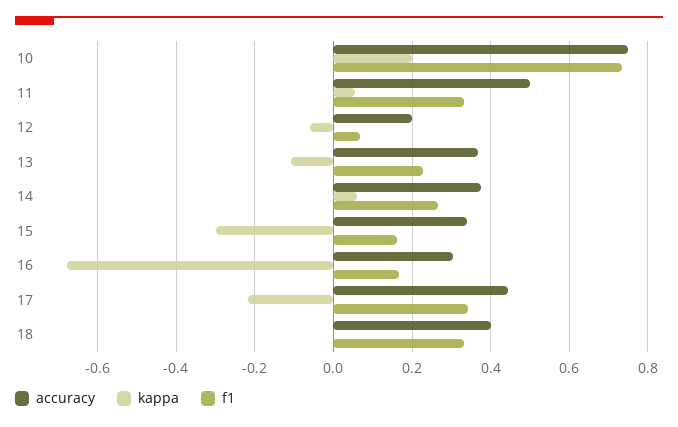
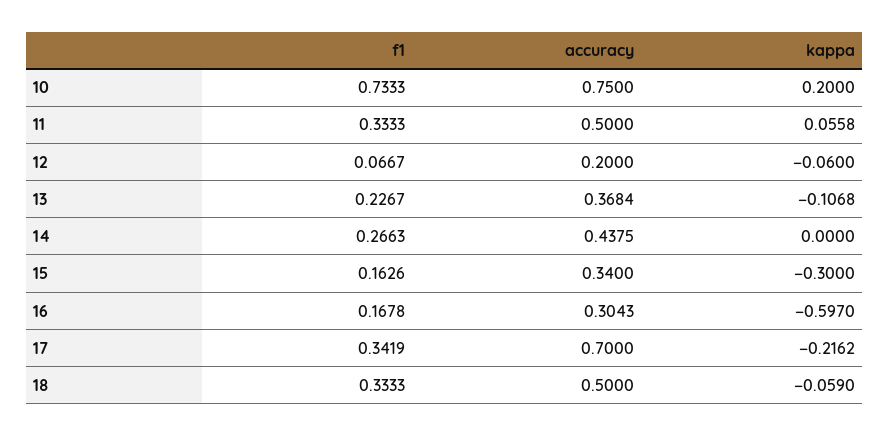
  {
    "accuracy": {
      "10": 0.75,
      "11": 0.5,
      "12": 0.2,
      "13": 0.3684,
-     "14": 0.38,
+     "14": 0.4375,
      "15": 0.34,
      "16": 0.3043,
-     "17": 0.44,
+     "17": 0.7,
-     "18": 0.4
+     "18": 0.5
    },
    "kappa": {
      "10": 0.2,
      "11": 0.0558,
      "12": -0.06,
      "13": -0.1068,
-     "14": 0.06,
+     "14": 0,
      "15": -0.3,
-     "16": -0.68,
+     "16": -0.597,
      "17": -0.2162,
-     "18": 0
+     "18": -0.059
    },
    "f1": {
      "10": 0.7333,
      "11": 0.3333,
      "12": 0.0667,
      "13": 0.2267,
      "14": 0.2663,
      "15": 0.1626,
      "16": 0.1678,
      "17": 0.3419,
      "18": 0.3333
    }
  }

